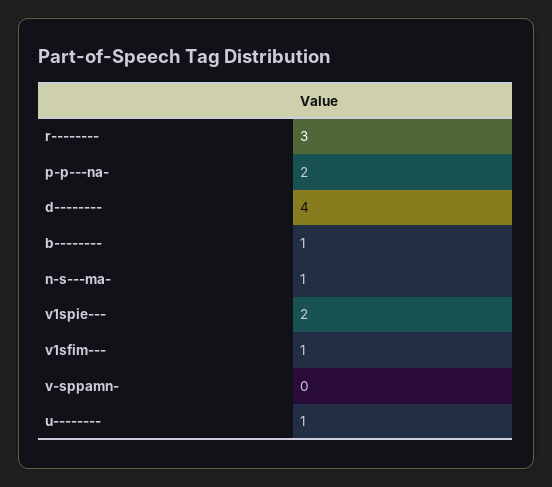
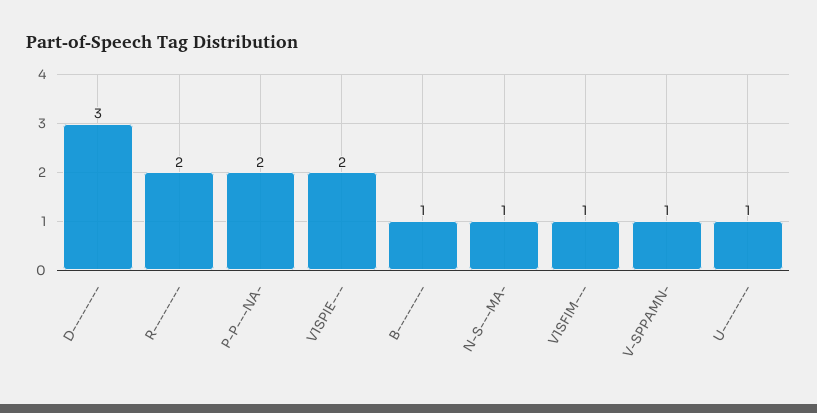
  {
-   "r--------": 3,
+   "r--------": 2,
    "p-p---na-": 2,
-   "d--------": 4,
+   "d--------": 3,
    "b--------": 1,
    "n-s---ma-": 1,
    "v1spie---": 2,
    "v1sfim---": 1,
-   "v-sppamn-": 0,
+   "v-sppamn-": 1,
    "u--------": 1
  }

